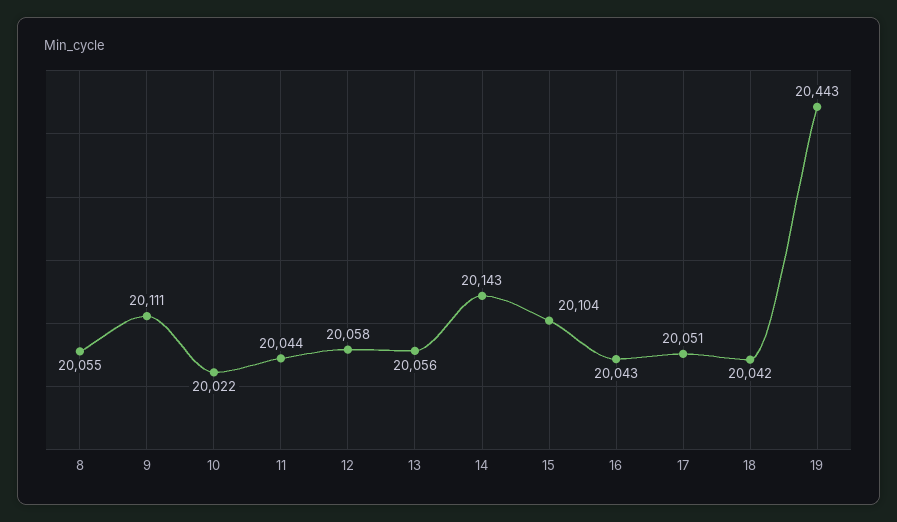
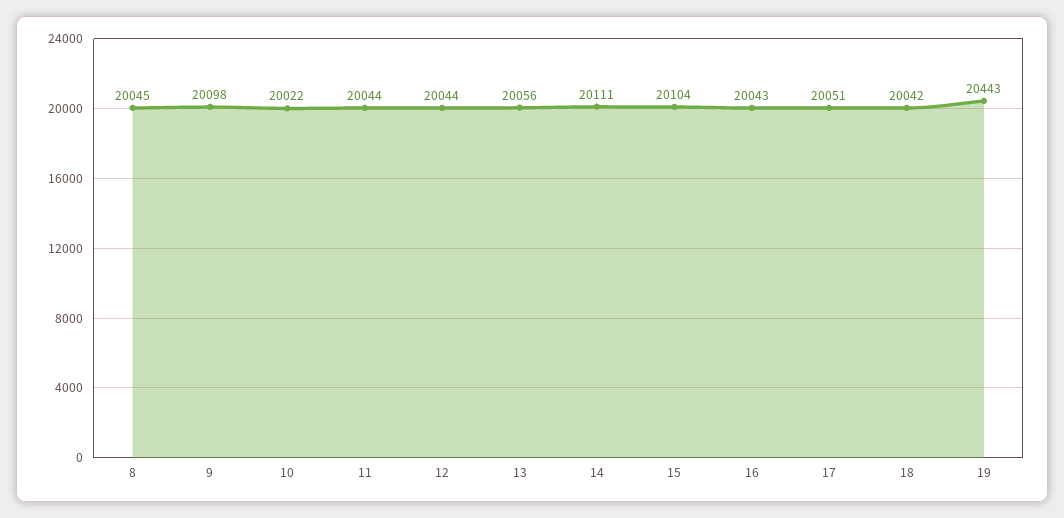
  {
-   "8": 20055,
+   "8": 20045,
-   "9": 20111,
+   "9": 20098,
    "10": 20022,
    "11": 20044,
-   "12": 20058,
+   "12": 20044,
    "13": 20056,
-   "14": 20143,
+   "14": 20111,
    "15": 20104,
    "16": 20043,
    "17": 20051,
    "18": 20042,
    "19": 20443
  }

